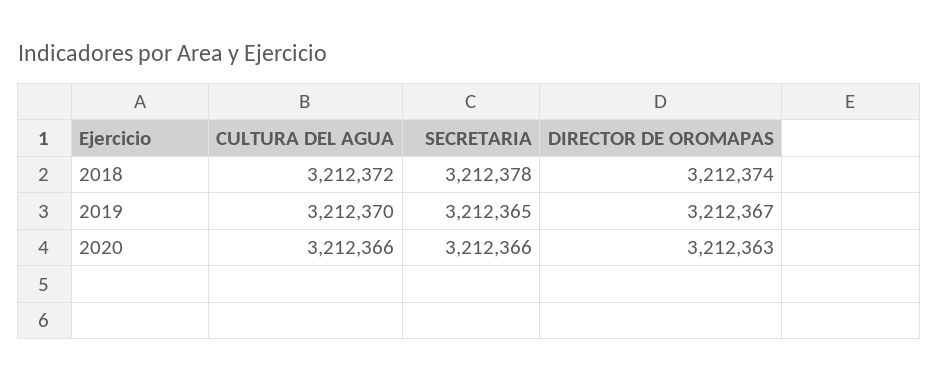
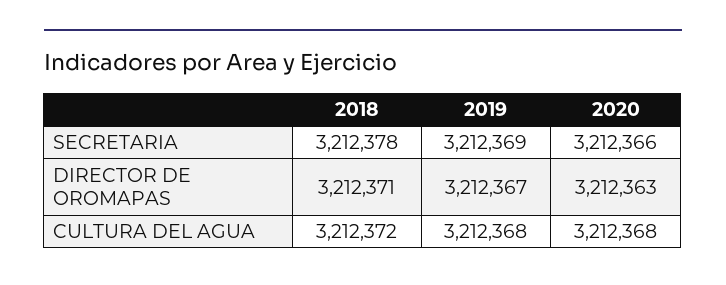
  {
    "CULTURA DEL AGUA": {
      "2018": 3212372,
-     "2019": 3212370,
+     "2019": 3212368,
-     "2020": 3212366
+     "2020": 3212368
    },
    "SECRETARIA": {
      "2018": 3212378,
-     "2019": 3212365,
+     "2019": 3212369,
      "2020": 3212366
    },
    "DIRECTOR DE OROMAPAS": {
-     "2018": 3212374,
+     "2018": 3212371,
      "2019": 3212367,
      "2020": 3212363
    }
  }

